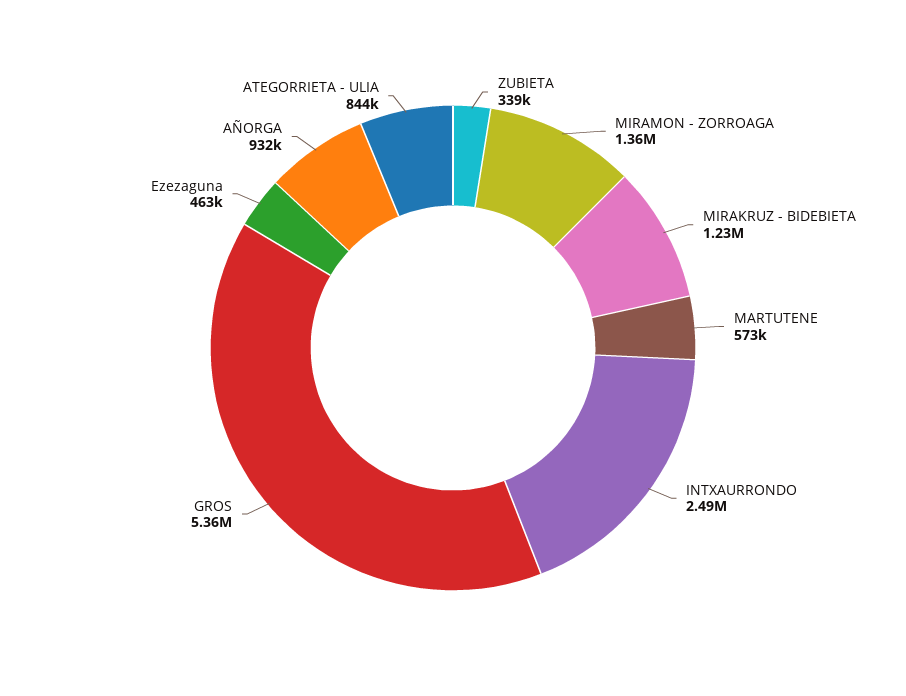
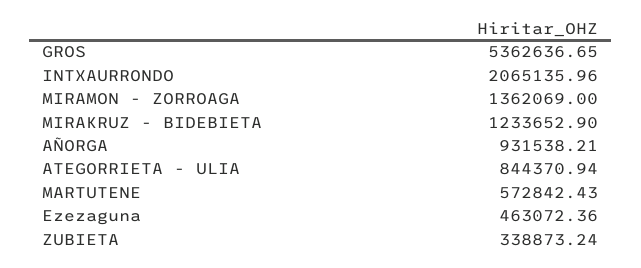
  {
    "ZUBIETA": 338873.24,
    "MIRAMON - ZORROAGA": 1362069,
    "MIRAKRUZ - BIDEBIETA": 1233652.9,
    "MARTUTENE": 572842.43,
-   "INTXAURRONDO": 2490000,
+   "INTXAURRONDO": 2065135.96,
    "GROS": 5362636.65,
    "Ezezaguna": 463072.36,
    "AÑORGA": 931538.21,
    "ATEGORRIETA - ULIA": 844370.94
  }

